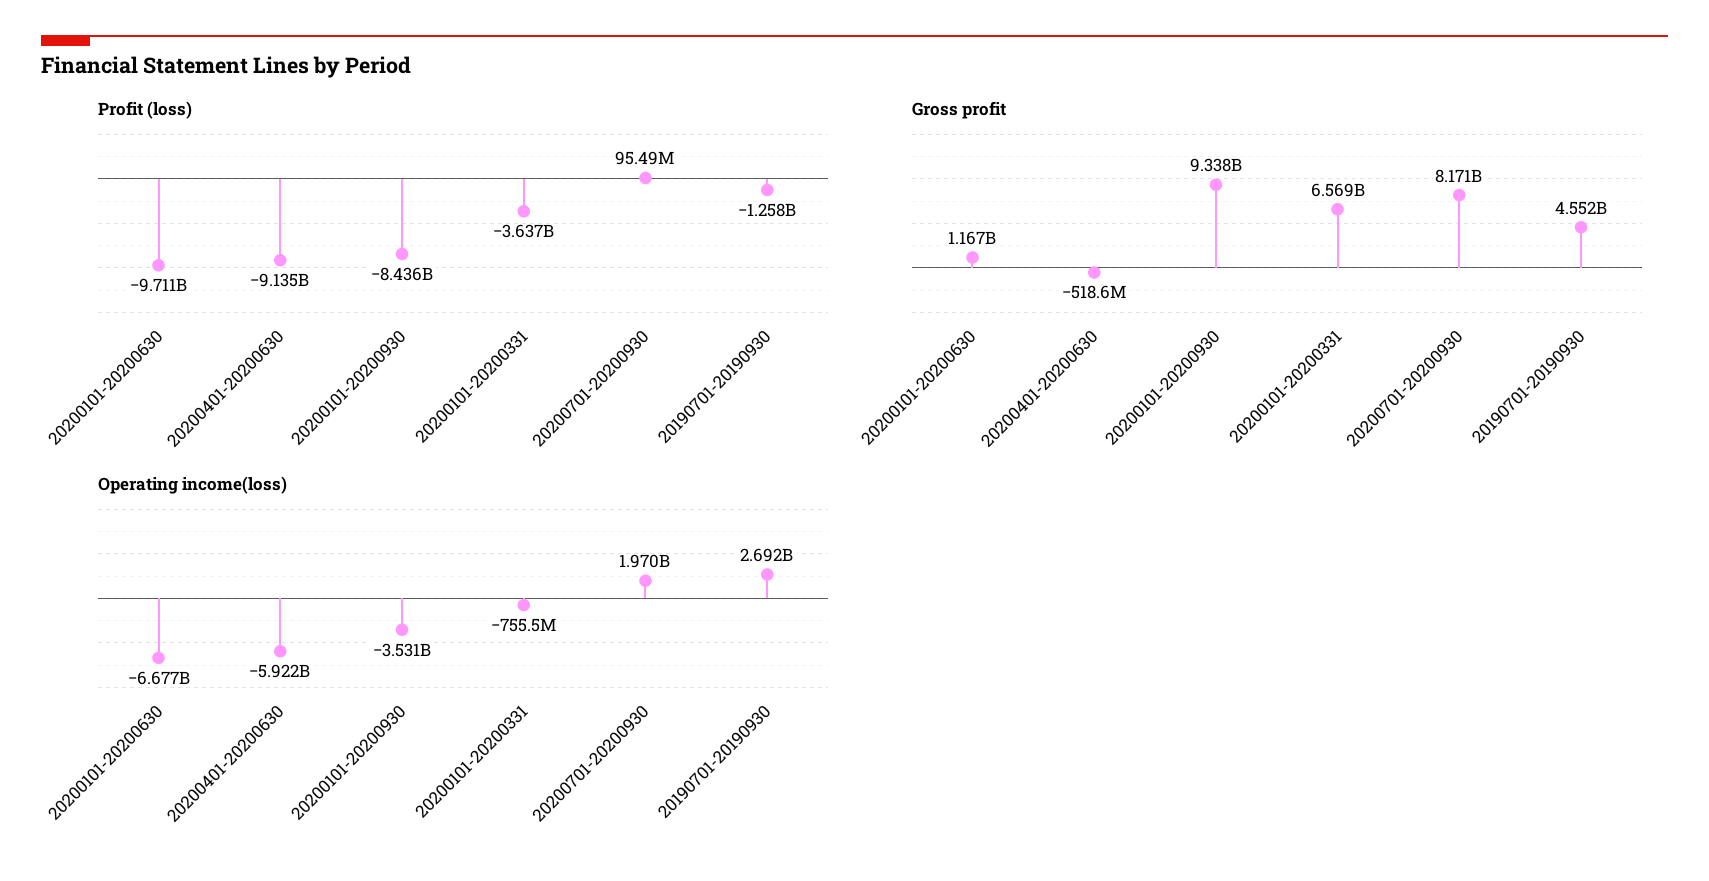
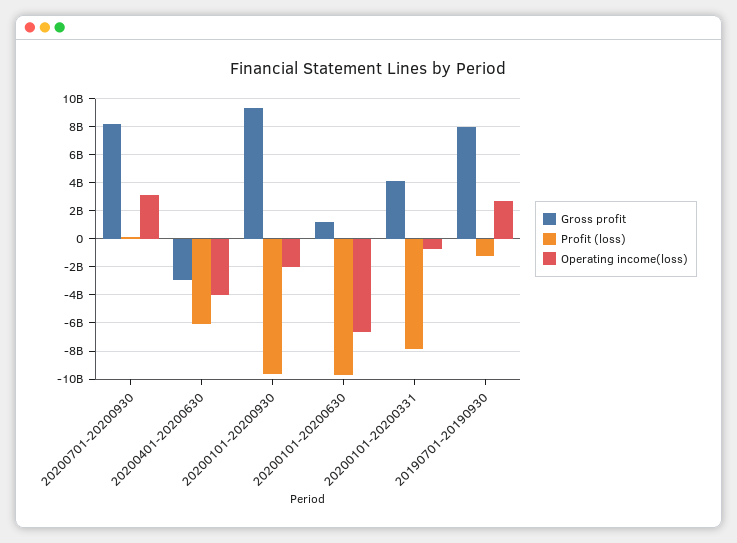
  {
    "Profit (loss)": {
      "20200101-20200630": -9711000000,
-     "20200401-20200630": -9135000000,
+     "20200401-20200630": -6000000000,
-     "20200101-20200930": -8436000000,
+     "20200101-20200930": -9500000000,
-     "20200101-20200331": -3637000000,
+     "20200101-20200331": -8000000000,
      "20200701-20200930": 95490000,
      "20190701-20190930": -1258000000
    },
    "Gross profit": {
      "20200101-20200630": 1167000000,
-     "20200401-20200630": -518600000,
+     "20200401-20200630": -3000000000,
      "20200101-20200930": 9338000000,
-     "20200101-20200331": 6569000000,
+     "20200101-20200331": 4000000000,
      "20200701-20200930": 8171000000,
-     "20190701-20190930": 4552000000
+     "20190701-20190930": 8000000000
    },
    "Operating income(loss)": {
      "20200101-20200630": -6677000000,
-     "20200401-20200630": -5922000000,
+     "20200401-20200630": -4000000000,
-     "20200101-20200930": -3531000000,
+     "20200101-20200930": -2000000000,
      "20200101-20200331": -755500000,
-     "20200701-20200930": 1970000000,
+     "20200701-20200930": 3000000000,
      "20190701-20190930": 2692000000
    }
  }

